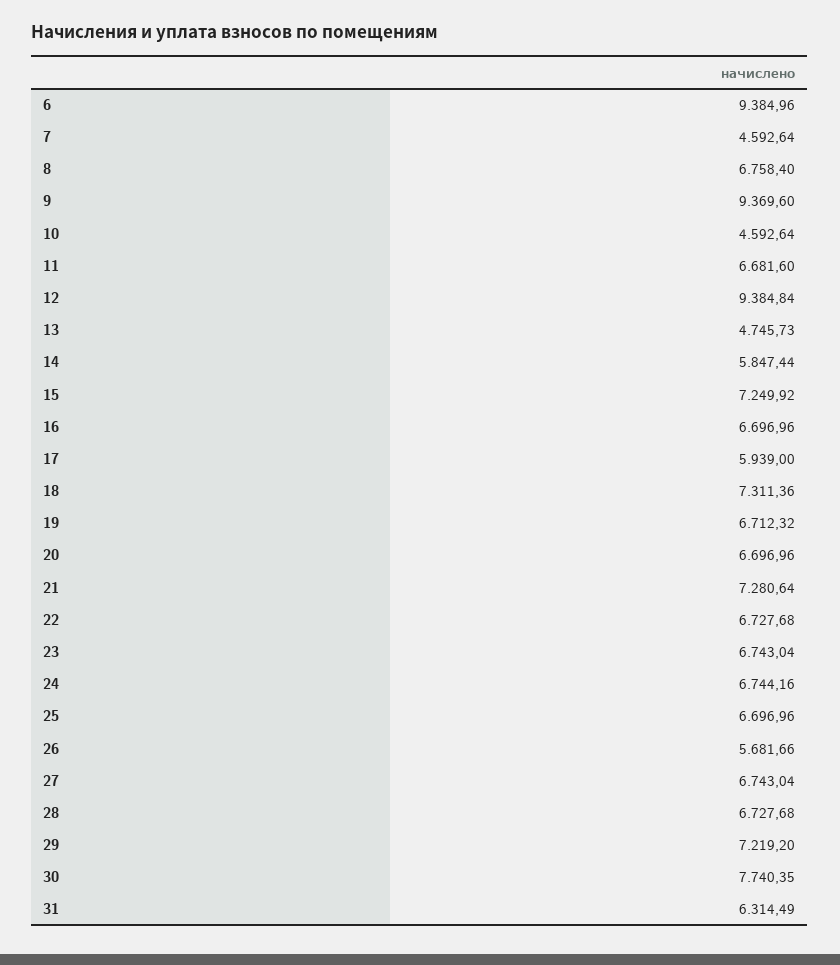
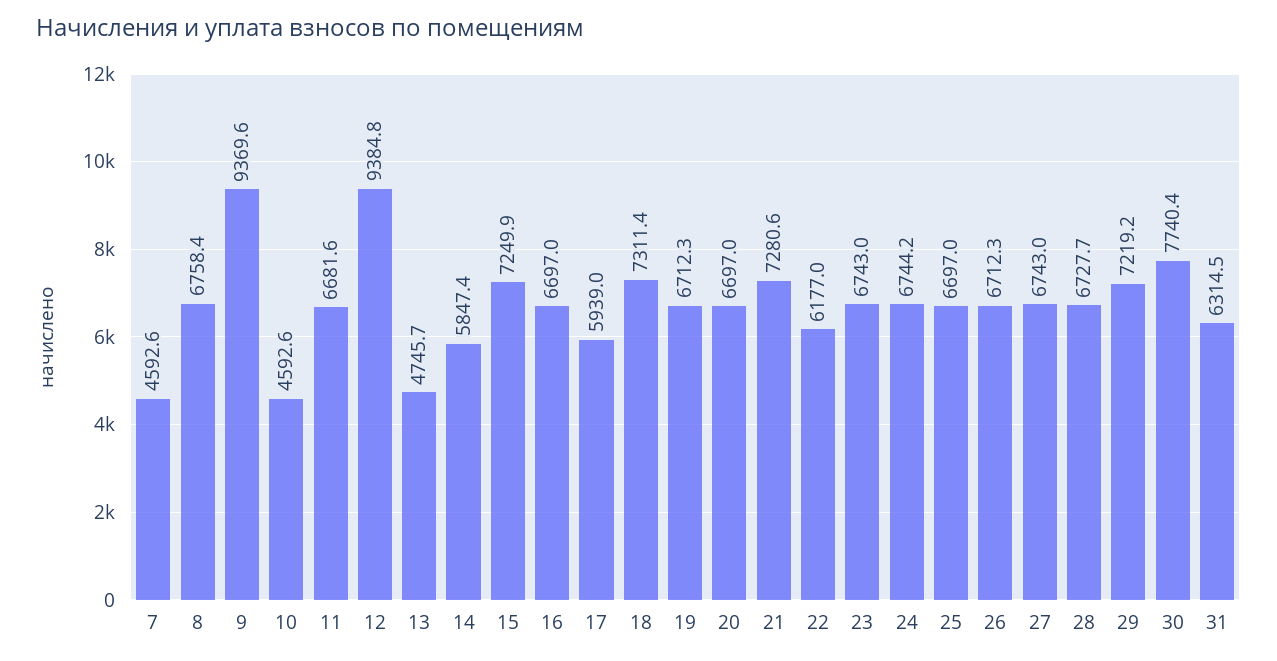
  {
-   "6": 9384.96,
    "7": 4592.64,
    "8": 6758.4,
    "9": 9369.6,
    "10": 4592.64,
    "11": 6681.6,
    "12": 9384.84,
    "13": 4745.73,
    "14": 5847.44,
    "15": 7249.92,
    "16": 6696.96,
    "17": 5939,
    "18": 7311.36,
    "19": 6712.32,
    "20": 6696.96,
    "21": 7280.64,
-   "22": 6727.68,
+   "22": 6177,
    "23": 6743.04,
    "24": 6744.16,
    "25": 6696.96,
-   "26": 5681.66,
+   "26": 6712.3,
    "27": 6743.04,
    "28": 6727.68,
    "29": 7219.2,
    "30": 7740.35,
    "31": 6314.49
  }

